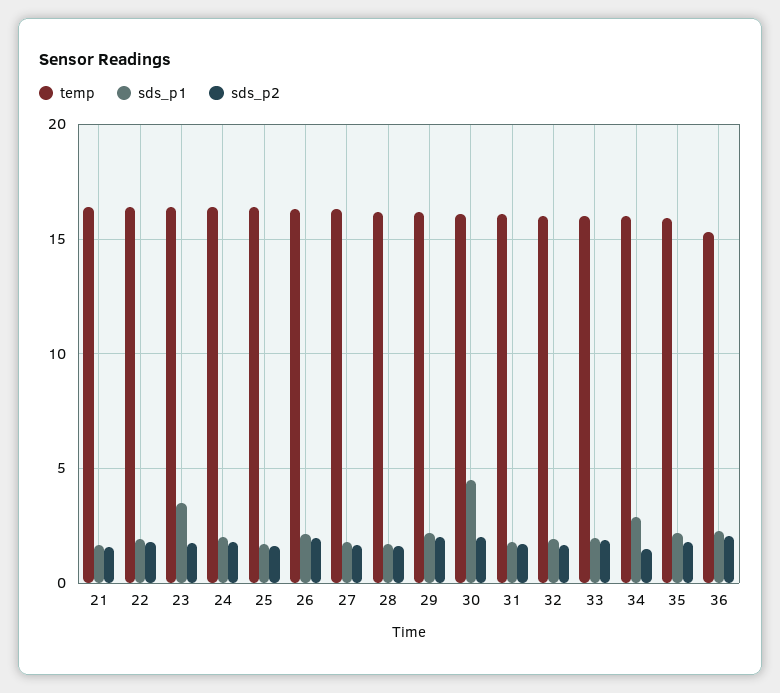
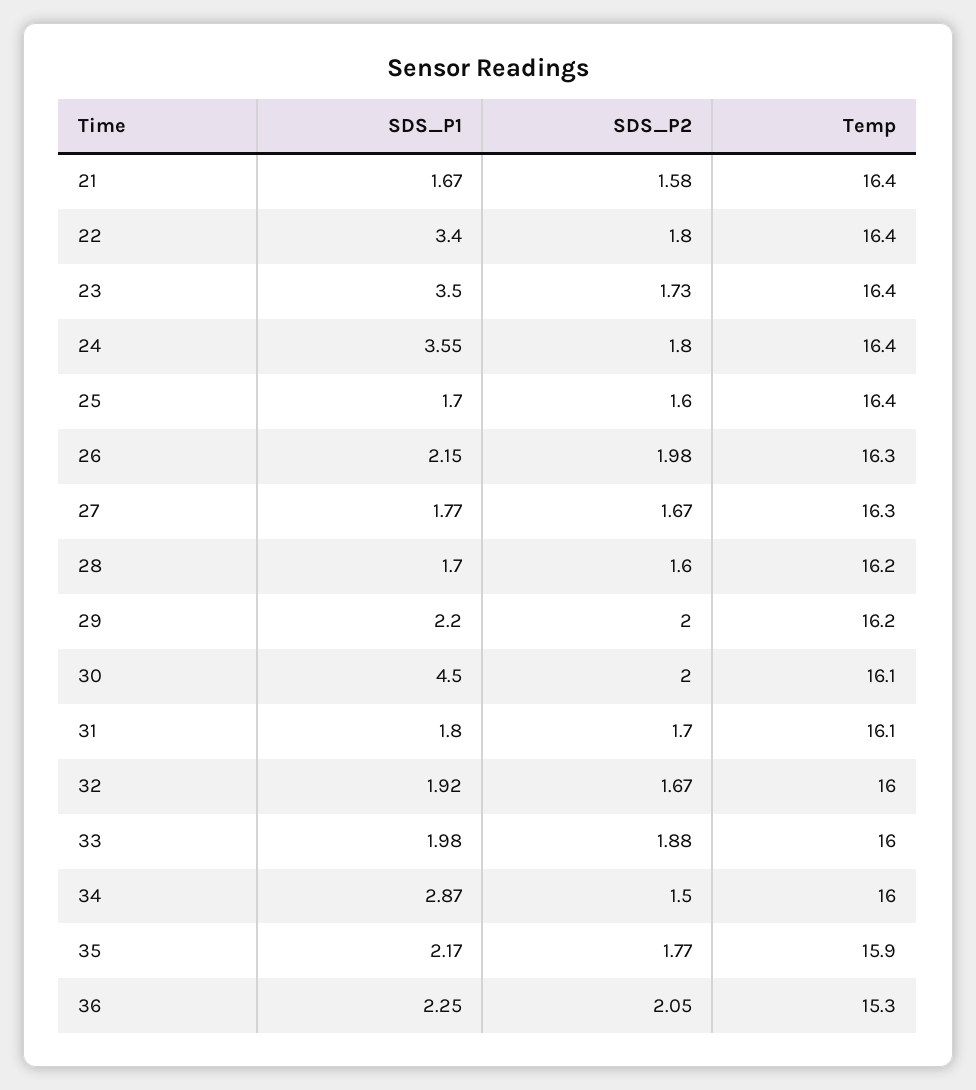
  {
    "temp": {
      "21": 16.4,
      "22": 16.4,
      "23": 16.4,
      "24": 16.4,
      "25": 16.4,
      "26": 16.3,
      "27": 16.3,
      "28": 16.2,
      "29": 16.2,
      "30": 16.1,
      "31": 16.1,
      "32": 16,
      "33": 16,
      "34": 16,
      "35": 15.9,
      "36": 15.3
    },
    "sds_p1": {
      "21": 1.67,
-     "22": 2,
+     "22": 3.4,
      "23": 3.5,
-     "24": 2,
+     "24": 3.55,
      "25": 1.7,
      "26": 2.15,
      "27": 1.77,
      "28": 1.7,
      "29": 2.2,
      "30": 4.5,
      "31": 1.8,
      "32": 1.92,
      "33": 1.98,
      "34": 2.87,
      "35": 2.17,
      "36": 2.25
    },
    "sds_p2": {
      "21": 1.58,
      "22": 1.8,
      "23": 1.73,
      "24": 1.8,
      "25": 1.6,
      "26": 1.98,
      "27": 1.67,
      "28": 1.6,
      "29": 2,
      "30": 2,
      "31": 1.7,
      "32": 1.67,
      "33": 1.88,
      "34": 1.5,
      "35": 1.77,
      "36": 2.05
    }
  }

